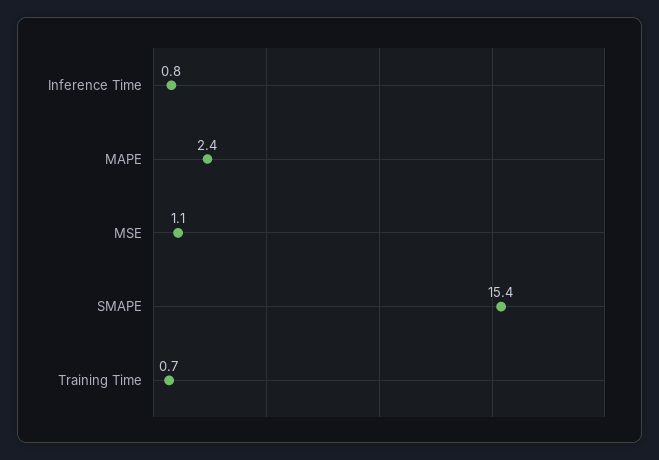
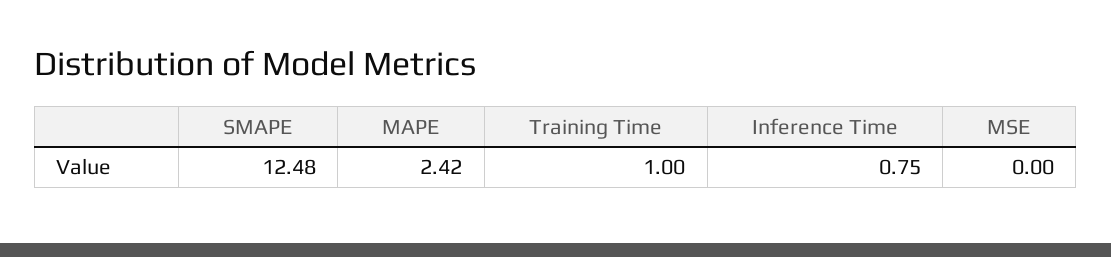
  {
    "Inference Time": 0.75,
    "MAPE": 2.42,
-   "MSE": 1.1,
+   "MSE": 0,
-   "SMAPE": 15.4,
+   "SMAPE": 12.48,
-   "Training Time": 0.7
+   "Training Time": 1
  }

